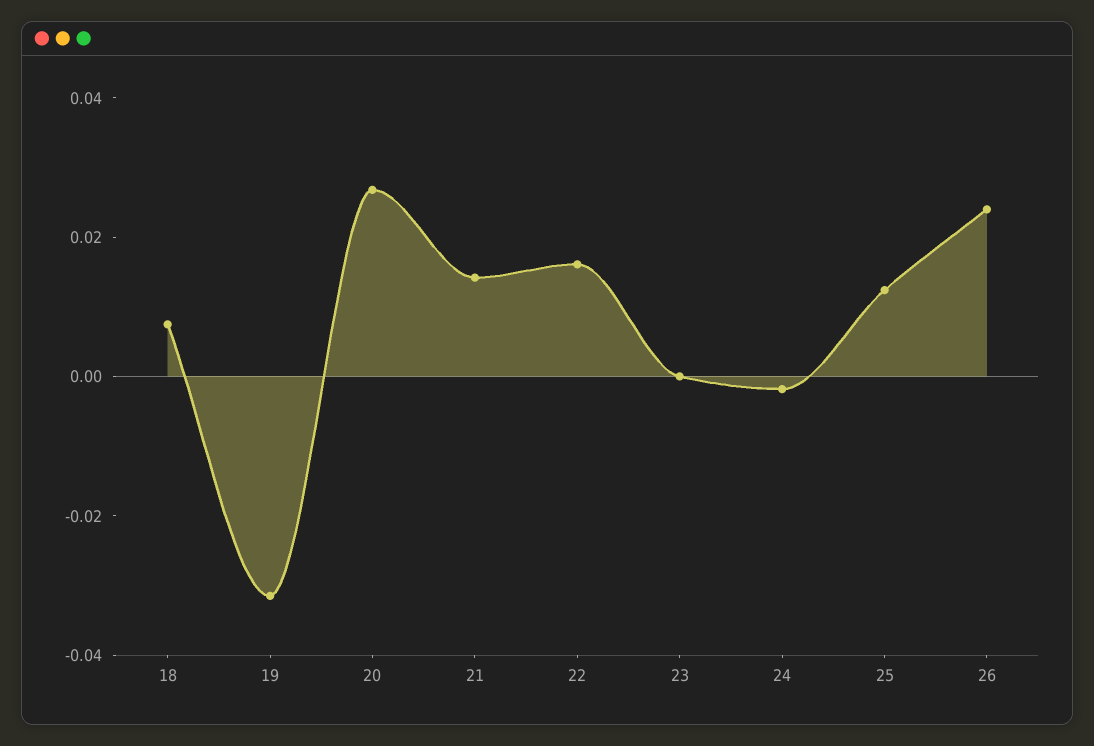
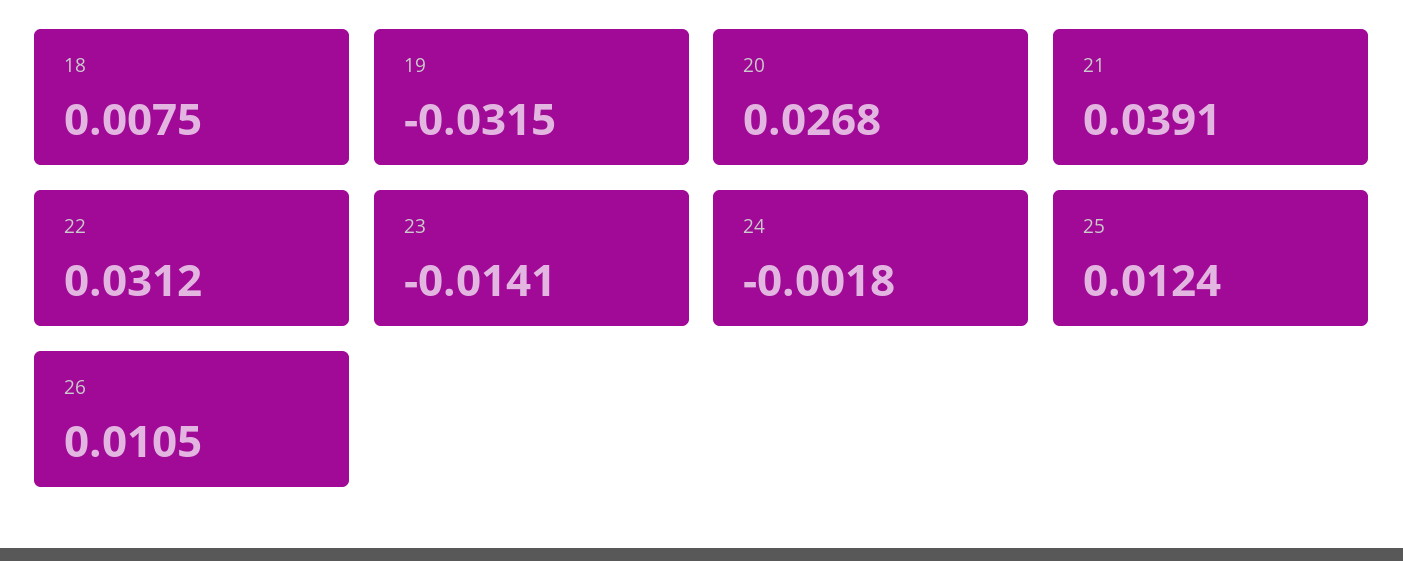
  {
    "18": 0.0075,
    "19": -0.0315,
    "20": 0.0268,
-   "21": 0.015,
+   "21": 0.0391,
-   "22": 0.015,
+   "22": 0.0312,
-   "23": 0,
+   "23": -0.0141,
    "24": -0.0018,
    "25": 0.0124,
-   "26": 0.025
+   "26": 0.0105
  }

